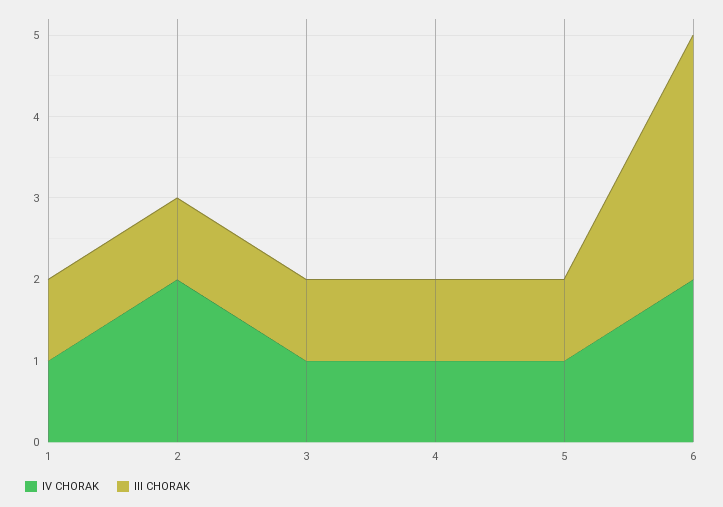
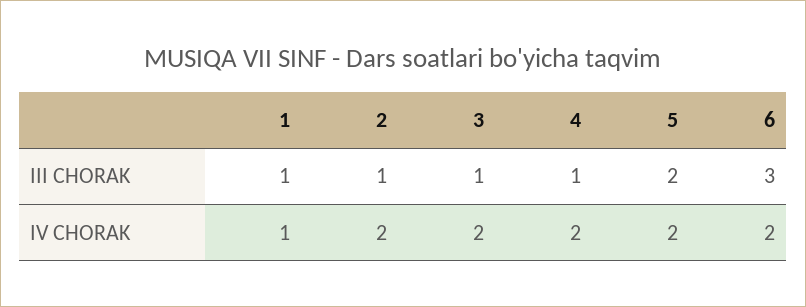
  {
    "IV CHORAK": {
      "1": 1,
      "2": 2,
-     "3": 1,
+     "3": 2,
-     "4": 1,
+     "4": 2,
-     "5": 1,
+     "5": 2,
      "6": 2
    },
    "III CHORAK": {
      "1": 1,
      "2": 1,
      "3": 1,
      "4": 1,
-     "5": 1,
+     "5": 2,
      "6": 3
    }
  }

